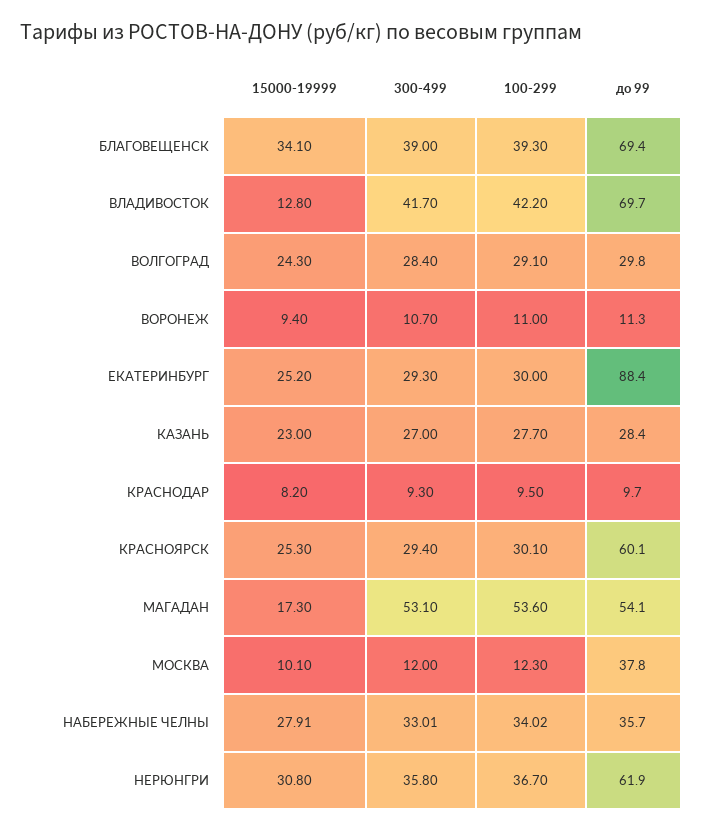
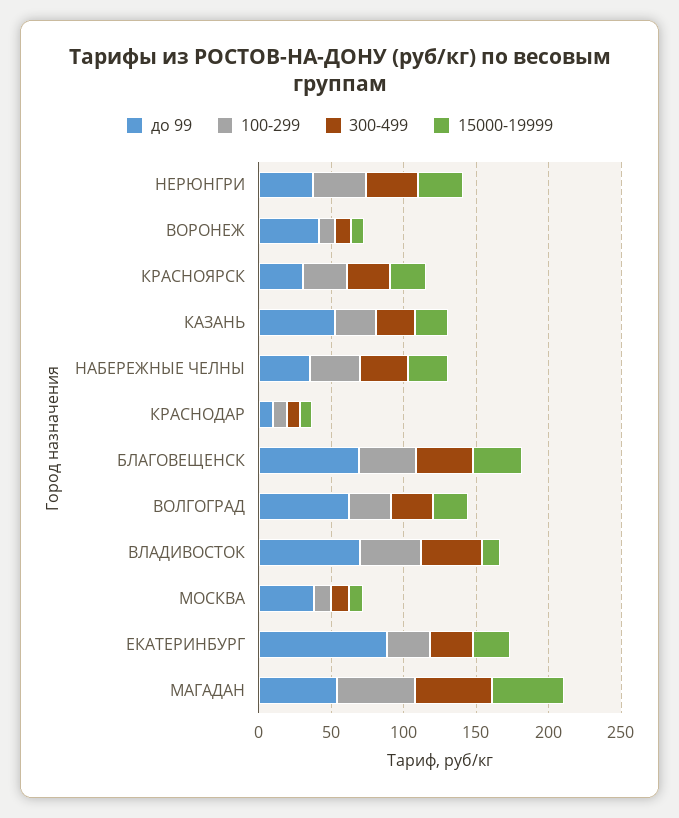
  {
    "15000-19999": {
      "БЛАГОВЕЩЕНСК": 34.1,
      "ВЛАДИВОСТОК": 12.8,
      "ВОЛГОГРАД": 24.3,
      "ВОРОНЕЖ": 9.4,
      "ЕКАТЕРИНБУРГ": 25.2,
      "КАЗАНЬ": 23,
      "КРАСНОДАР": 8.2,
      "КРАСНОЯРСК": 25.3,
-     "МАГАДАН": 17.3,
+     "МАГАДАН": 50,
      "МОСКВА": 10.1,
      "НАБЕРЕЖНЫЕ ЧЕЛНЫ": 27.91,
      "НЕРЮНГРИ": 30.8
    },
    "300-499": {
      "БЛАГОВЕЩЕНСК": 39,
      "ВЛАДИВОСТОК": 41.7,
      "ВОЛГОГРАД": 28.4,
      "ВОРОНЕЖ": 10.7,
      "ЕКАТЕРИНБУРГ": 29.3,
      "КАЗАНЬ": 27,
      "КРАСНОДАР": 9.3,
      "КРАСНОЯРСК": 29.4,
      "МАГАДАН": 53.1,
      "МОСКВА": 12,
      "НАБЕРЕЖНЫЕ ЧЕЛНЫ": 33.01,
      "НЕРЮНГРИ": 35.8
    },
    "100-299": {
      "БЛАГОВЕЩЕНСК": 39.3,
      "ВЛАДИВОСТОК": 42.2,
      "ВОЛГОГРАД": 29.1,
      "ВОРОНЕЖ": 11,
      "ЕКАТЕРИНБУРГ": 30,
      "КАЗАНЬ": 27.7,
      "КРАСНОДАР": 9.5,
      "КРАСНОЯРСК": 30.1,
      "МАГАДАН": 53.6,
      "МОСКВА": 12.3,
      "НАБЕРЕЖНЫЕ ЧЕЛНЫ": 34.02,
      "НЕРЮНГРИ": 36.7
    },
    "до 99": {
      "БЛАГОВЕЩЕНСК": 69.4,
      "ВЛАДИВОСТОК": 69.7,
-     "ВОЛГОГРАД": 29.8,
+     "ВОЛГОГРАД": 60,
-     "ВОРОНЕЖ": 11.3,
+     "ВОРОНЕЖ": 40,
      "ЕКАТЕРИНБУРГ": 88.4,
-     "КАЗАНЬ": 28.4,
+     "КАЗАНЬ": 50,
      "КРАСНОДАР": 9.7,
-     "КРАСНОЯРСК": 60.1,
+     "КРАСНОЯРСК": 30,
      "МАГАДАН": 54.1,
      "МОСКВА": 37.8,
      "НАБЕРЕЖНЫЕ ЧЕЛНЫ": 35.7,
-     "НЕРЮНГРИ": 61.9
+     "НЕРЮНГРИ": 40
    }
  }

